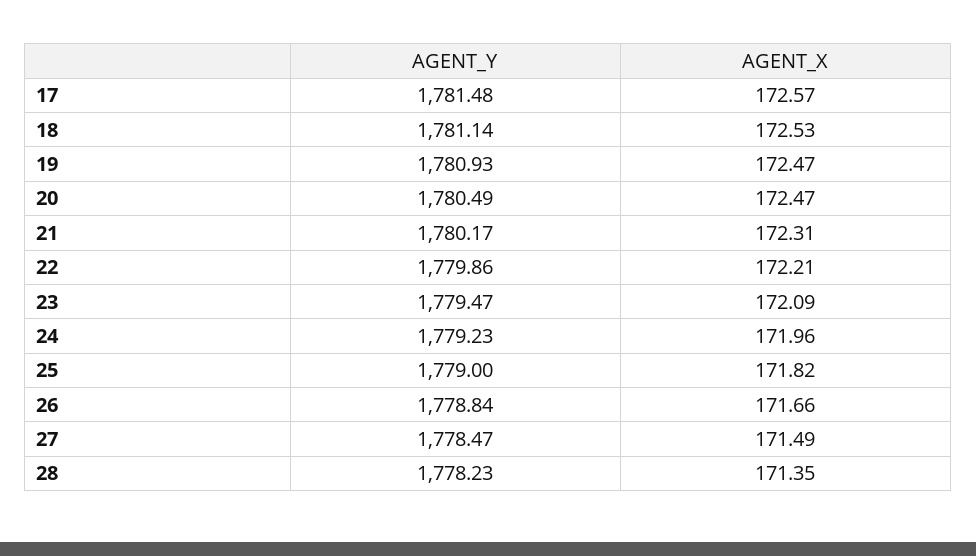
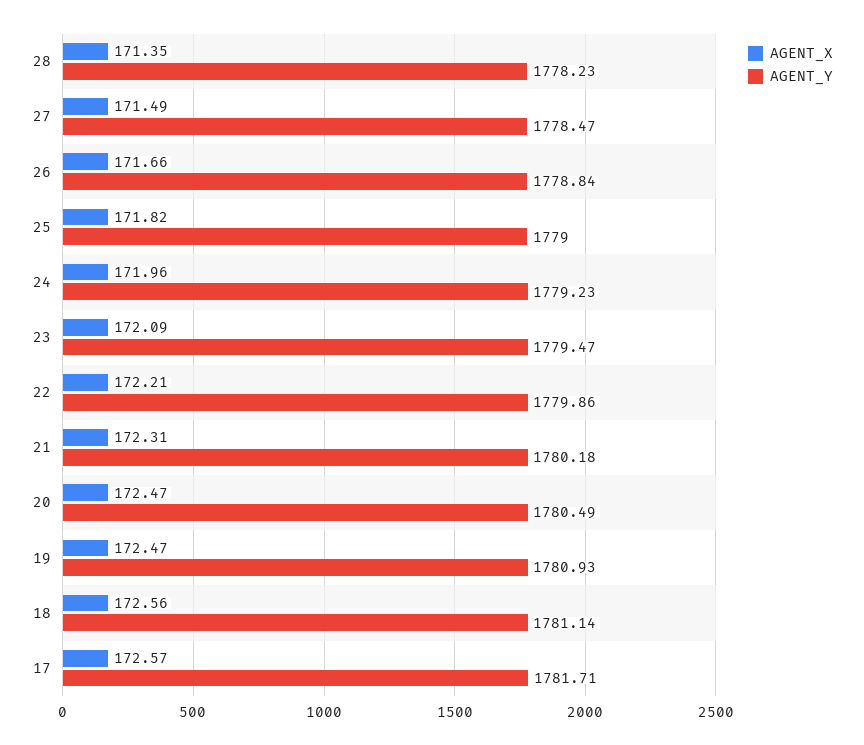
  {
    "AGENT_Y": {
-     "17": 1781.48,
+     "17": 1781.71,
      "18": 1781.14,
      "19": 1780.93,
      "20": 1780.49,
-     "21": 1780.17,
+     "21": 1780.18,
      "22": 1779.86,
      "23": 1779.47,
      "24": 1779.23,
      "25": 1779,
      "26": 1778.84,
      "27": 1778.47,
      "28": 1778.23
    },
    "AGENT_X": {
      "17": 172.57,
-     "18": 172.53,
+     "18": 172.56,
      "19": 172.47,
      "20": 172.47,
      "21": 172.31,
      "22": 172.21,
      "23": 172.09,
      "24": 171.96,
      "25": 171.82,
      "26": 171.66,
      "27": 171.49,
      "28": 171.35
    }
  }

